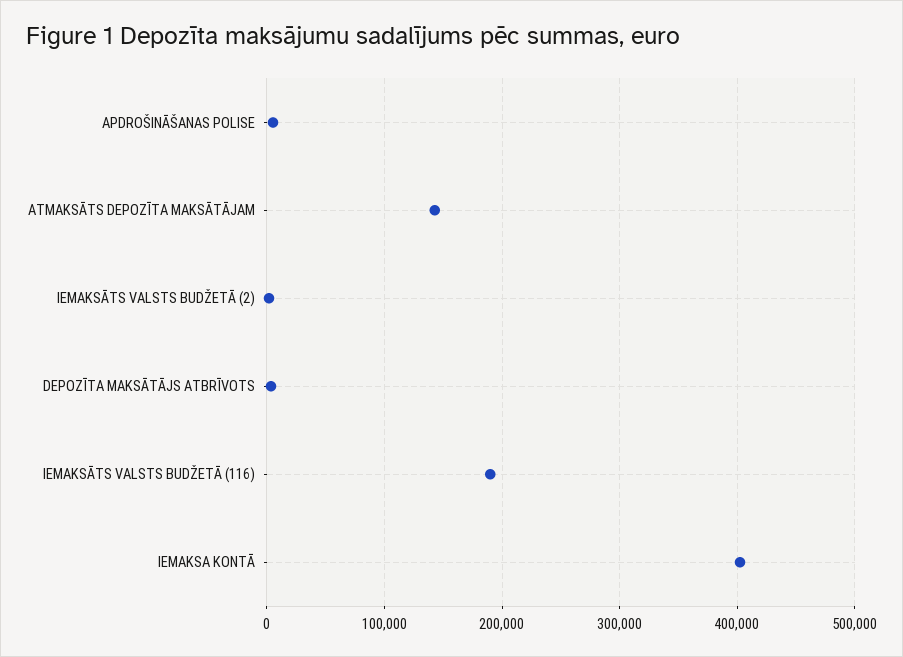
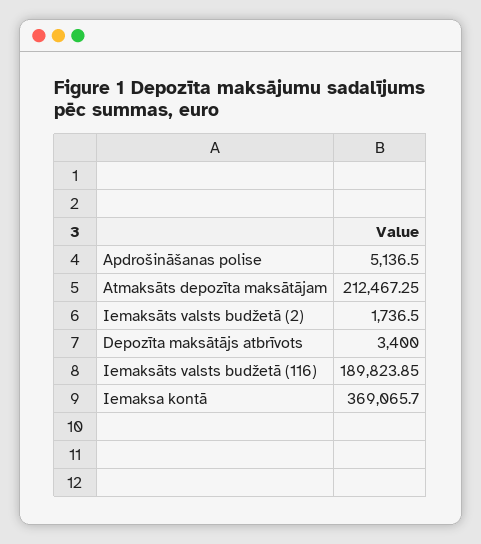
  {
    "APDROŠINĀŠANAS POLISE": 5136.5,
-   "ATMAKSĀTS DEPOZĪTA MAKSĀTĀJAM": 140000,
+   "ATMAKSĀTS DEPOZĪTA MAKSĀTĀJAM": 212467.25,
    "IEMAKSĀTS VALSTS BUDŽETĀ (2)": 1736.5,
    "DEPOZĪTA MAKSĀTĀJS ATBRĪVOTS": 3400,
    "IEMAKSĀTS VALSTS BUDŽETĀ (116)": 189823.85,
-   "IEMAKSA KONTĀ": 400000
+   "IEMAKSA KONTĀ": 369065.7
  }

